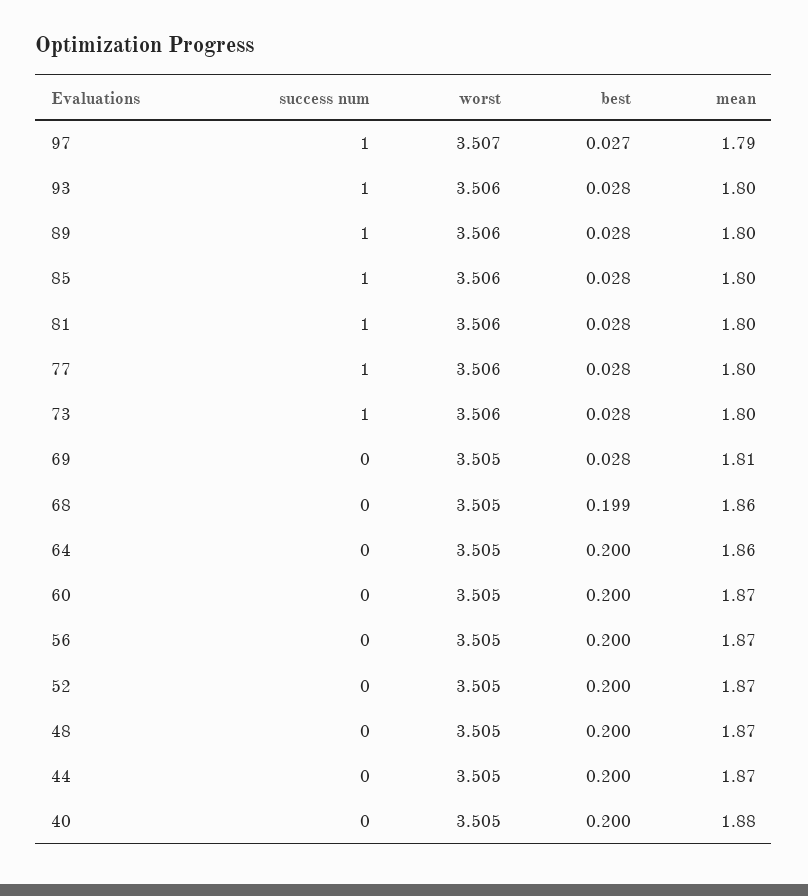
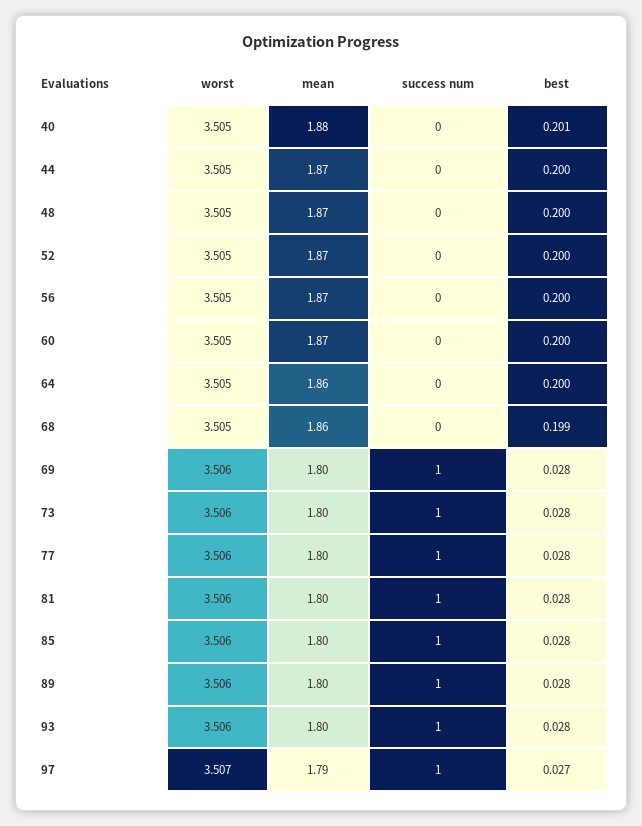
  {
    "success num": {
      "97": 1,
      "93": 1,
      "89": 1,
      "85": 1,
      "81": 1,
      "77": 1,
      "73": 1,
-     "69": 0,
+     "69": 1,
      "68": 0,
      "64": 0,
      "60": 0,
      "56": 0,
      "52": 0,
      "48": 0,
      "44": 0,
      "40": 0
    },
    "worst": {
      "97": 3.507,
      "93": 3.506,
      "89": 3.506,
      "85": 3.506,
      "81": 3.506,
      "77": 3.506,
      "73": 3.506,
-     "69": 3.505,
+     "69": 3.506,
      "68": 3.505,
      "64": 3.505,
      "60": 3.505,
      "56": 3.505,
      "52": 3.505,
      "48": 3.505,
      "44": 3.505,
      "40": 3.505
    },
    "best": {
      "97": 0.027,
      "93": 0.028,
      "89": 0.028,
      "85": 0.028,
      "81": 0.028,
      "77": 0.028,
      "73": 0.028,
      "69": 0.028,
      "68": 0.199,
      "64": 0.2,
      "60": 0.2,
      "56": 0.2,
      "52": 0.2,
      "48": 0.2,
      "44": 0.2,
-     "40": 0.2
+     "40": 0.201
    },
    "mean": {
      "97": 1.79,
      "93": 1.8,
      "89": 1.8,
      "85": 1.8,
      "81": 1.8,
      "77": 1.8,
      "73": 1.8,
-     "69": 1.81,
+     "69": 1.8,
      "68": 1.86,
      "64": 1.86,
      "60": 1.87,
      "56": 1.87,
      "52": 1.87,
      "48": 1.87,
      "44": 1.87,
      "40": 1.88
    }
  }

